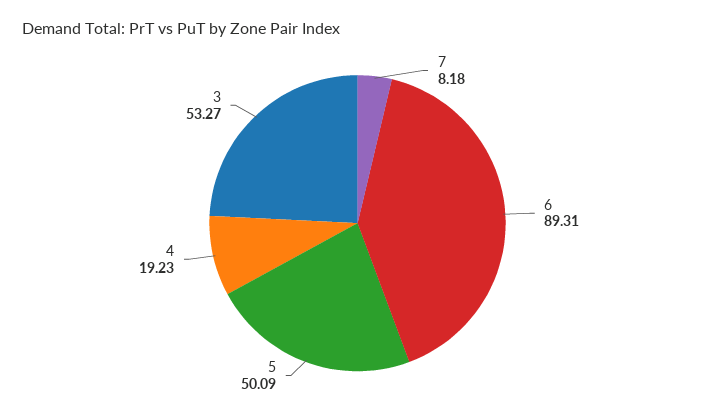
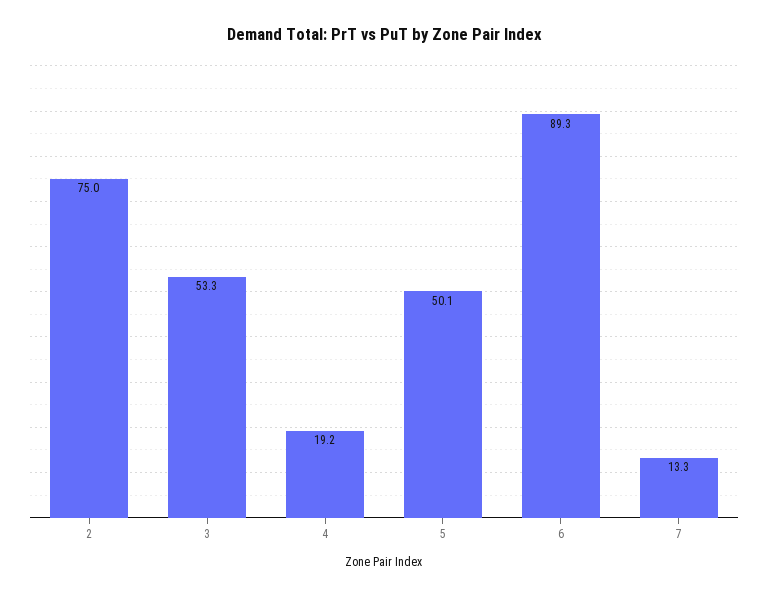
  {
-   "7": 8.18,
+   "7": 13.3,
    "6": 89.31,
    "5": 50.09,
    "4": 19.23,
-   "3": 53.27
+   "3": 53.27,
+   "2": 75
  }

